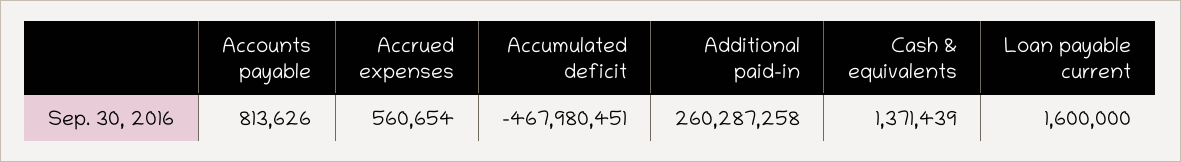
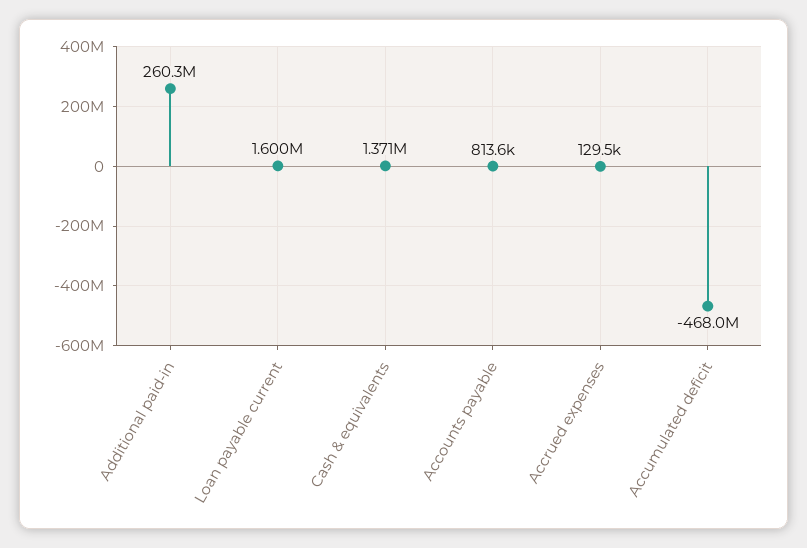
  {
    "Accounts payable": 813626,
-   "Accrued expenses": 560654,
+   "Accrued expenses": 129500,
    "Accumulated deficit": -467980451,
    "Additional paid-in": 260287258,
    "Cash & equivalents": 1371439,
    "Loan payable current": 1600000
  }

